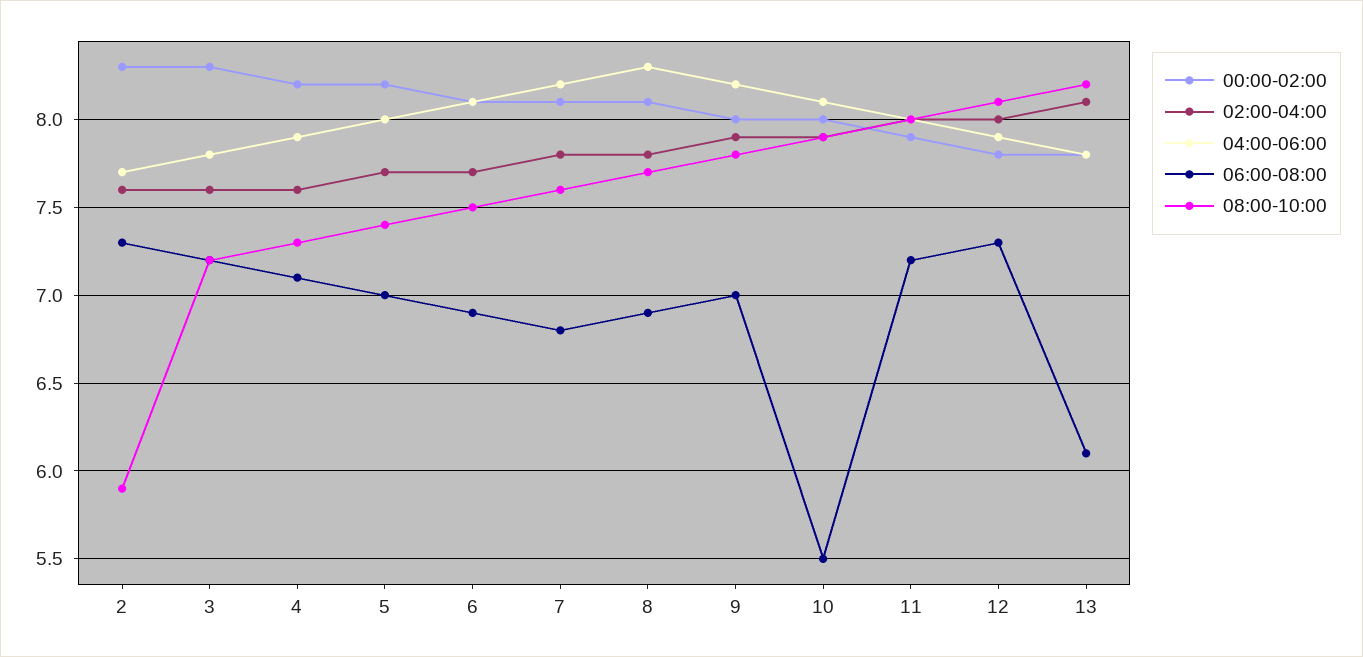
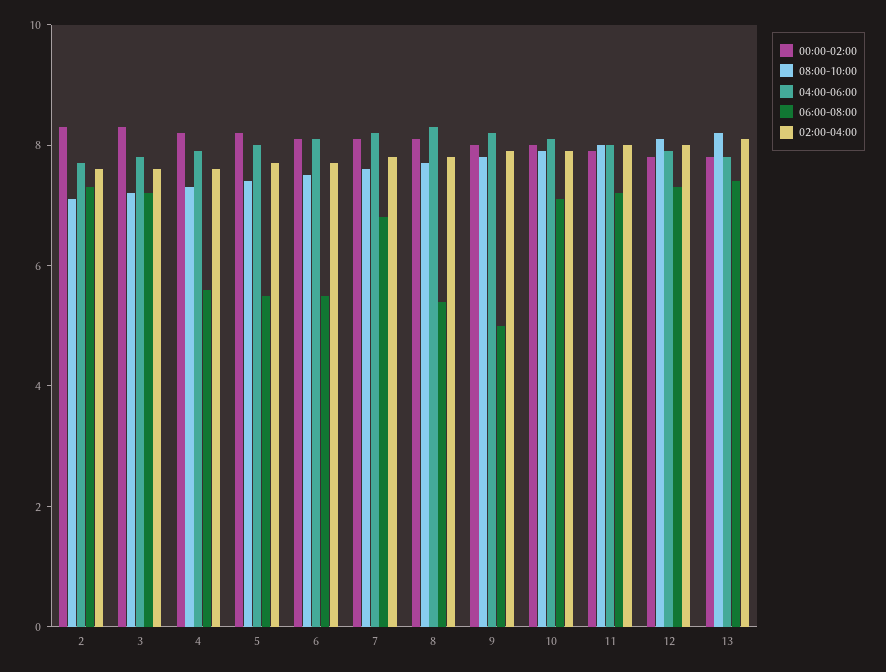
  {
    "00:00-02:00": {
      "2": 8.3,
      "3": 8.3,
      "4": 8.2,
      "5": 8.2,
      "6": 8.1,
      "7": 8.1,
      "8": 8.1,
      "9": 8,
      "10": 8,
      "11": 7.9,
      "12": 7.8,
      "13": 7.8
    },
    "02:00-04:00": {
      "2": 7.6,
      "3": 7.6,
      "4": 7.6,
      "5": 7.7,
      "6": 7.7,
      "7": 7.8,
      "8": 7.8,
      "9": 7.9,
      "10": 7.9,
      "11": 8,
      "12": 8,
      "13": 8.1
    },
    "04:00-06:00": {
      "2": 7.7,
      "3": 7.8,
      "4": 7.9,
      "5": 8,
      "6": 8.1,
      "7": 8.2,
      "8": 8.3,
      "9": 8.2,
      "10": 8.1,
      "11": 8,
      "12": 7.9,
      "13": 7.8
    },
    "06:00-08:00": {
      "2": 7.3,
      "3": 7.2,
-     "4": 7.1,
+     "4": 5.5,
-     "5": 7,
+     "5": 5.5,
-     "6": 6.9,
+     "6": 5.5,
      "7": 6.8,
-     "8": 6.9,
+     "8": 5.5,
-     "9": 7,
+     "9": 5,
-     "10": 5.5,
+     "10": 7,
      "11": 7.2,
      "12": 7.3,
-     "13": 6.1
+     "13": 7.5
    },
    "08:00-10:00": {
-     "2": 5.9,
+     "2": 7,
      "3": 7.2,
      "4": 7.3,
      "5": 7.4,
      "6": 7.5,
      "7": 7.6,
      "8": 7.7,
      "9": 7.8,
      "10": 7.9,
      "11": 8,
      "12": 8.1,
      "13": 8.2
    }
  }

